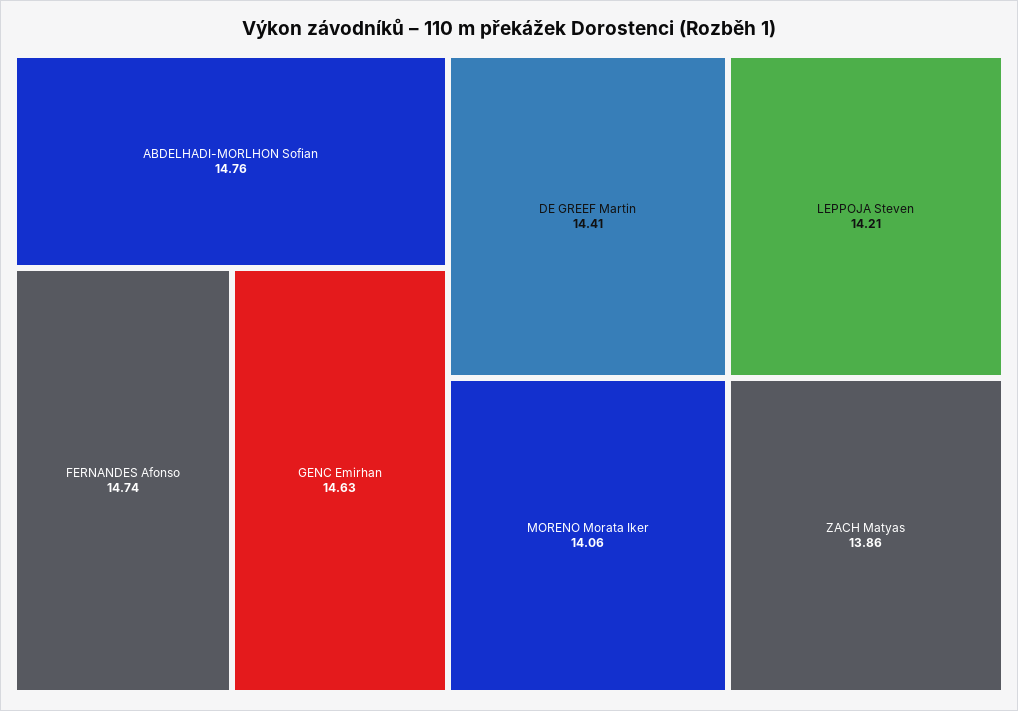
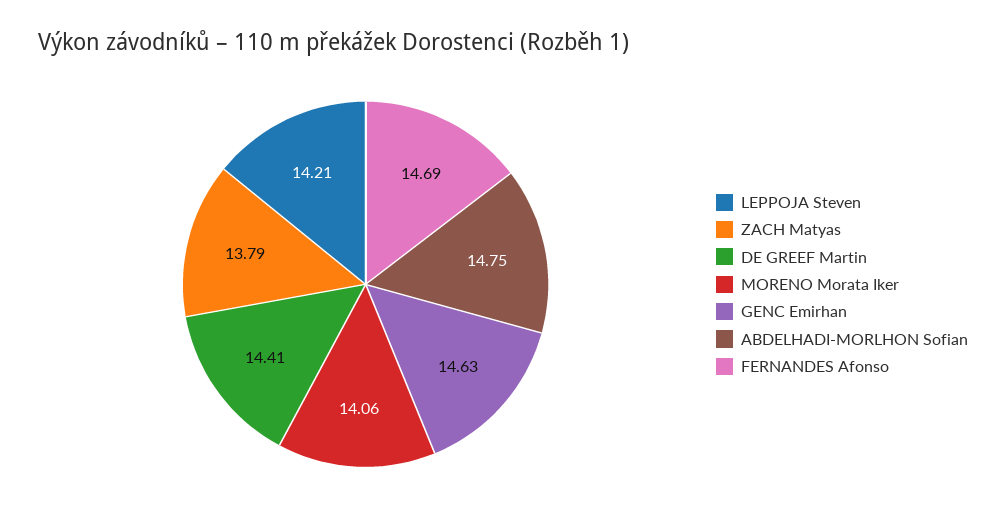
  {
-   "ABDELHADI-MORLHON Sofian": 14.76,
+   "ABDELHADI-MORLHON Sofian": 14.75,
-   "FERNANDES Afonso": 14.74,
+   "FERNANDES Afonso": 14.69,
    "GENC Emirhan": 14.63,
    "DE GREEF Martin": 14.41,
    "LEPPOJA Steven": 14.21,
    "MORENO Morata Iker": 14.06,
-   "ZACH Matyas": 13.86
+   "ZACH Matyas": 13.79
  }

